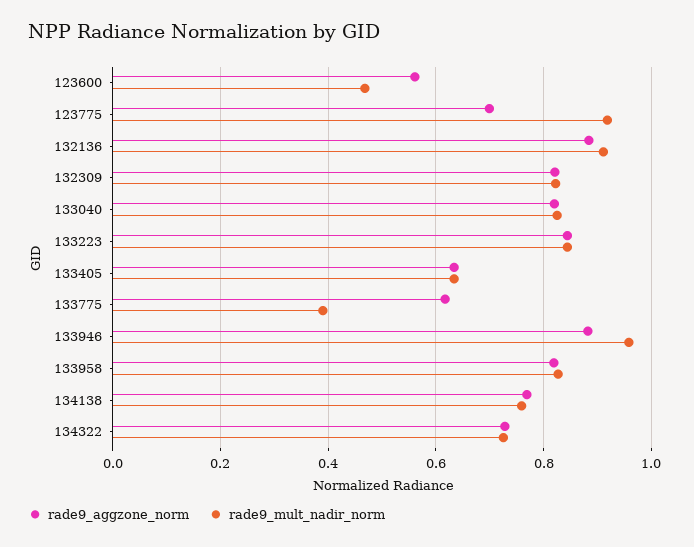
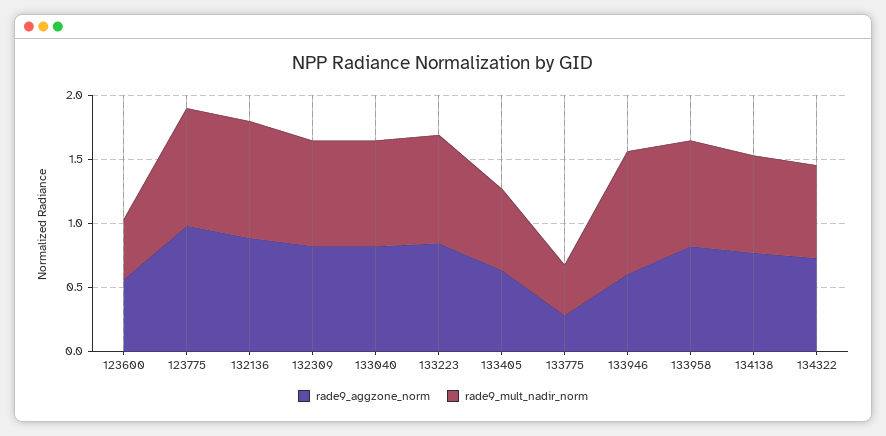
  {
    "rade9_aggzone_norm": {
      "123600": 0.56,
-     "123775": 0.7,
+     "123775": 1,
      "132136": 0.88,
      "132309": 0.82,
      "133040": 0.82,
      "133223": 0.84,
      "133405": 0.64,
-     "133775": 0.62,
+     "133775": 0.3,
-     "133946": 0.88,
+     "133946": 0.6,
      "133958": 0.82,
      "134138": 0.76,
      "134322": 0.72
    },
    "rade9_mult_nadir_norm": {
      "123600": 0.46,
      "123775": 0.92,
      "132136": 0.92,
      "132309": 0.82,
      "133040": 0.82,
      "133223": 0.84,
      "133405": 0.64,
      "133775": 0.4,
      "133946": 0.96,
      "133958": 0.82,
      "134138": 0.76,
      "134322": 0.72
    }
  }

